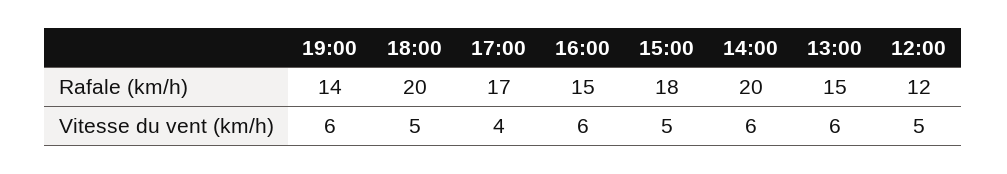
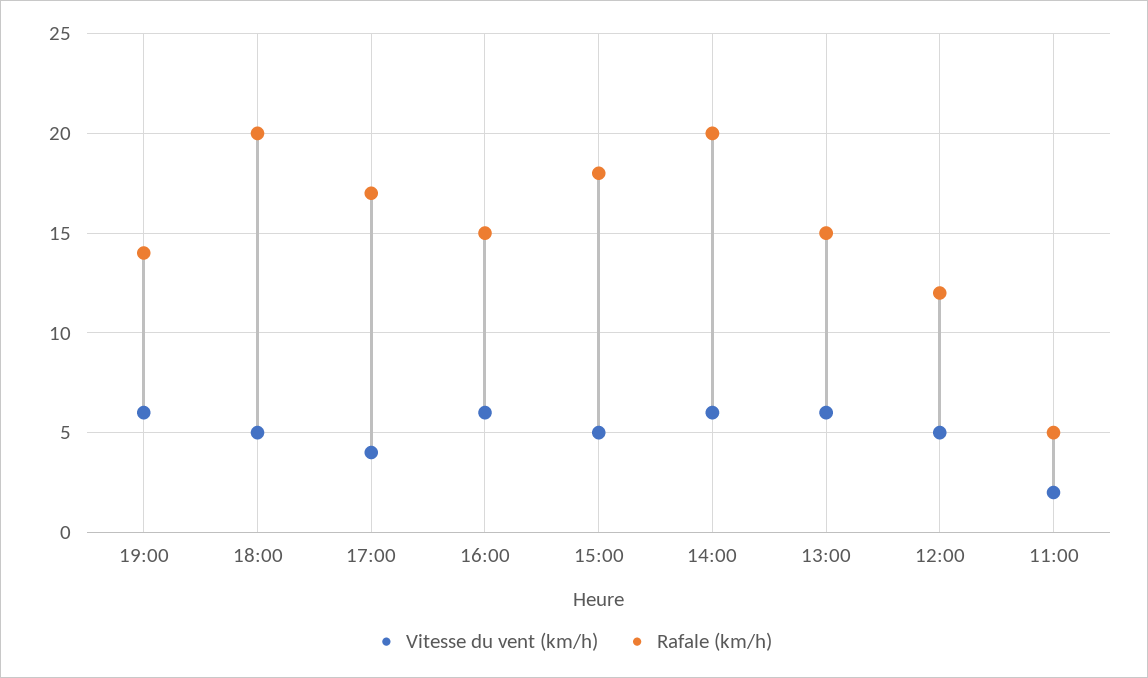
  {
    "Rafale (km/h)": {
      "19:00": 14,
      "18:00": 20,
      "17:00": 17,
      "16:00": 15,
      "15:00": 18,
      "14:00": 20,
      "13:00": 15,
-     "12:00": 12
+     "12:00": 12,
+     "11:00": 5
    },
    "Vitesse du vent (km/h)": {
      "19:00": 6,
      "18:00": 5,
      "17:00": 4,
      "16:00": 6,
      "15:00": 5,
      "14:00": 6,
      "13:00": 6,
-     "12:00": 5
+     "12:00": 5,
+     "11:00": 2
    }
  }

